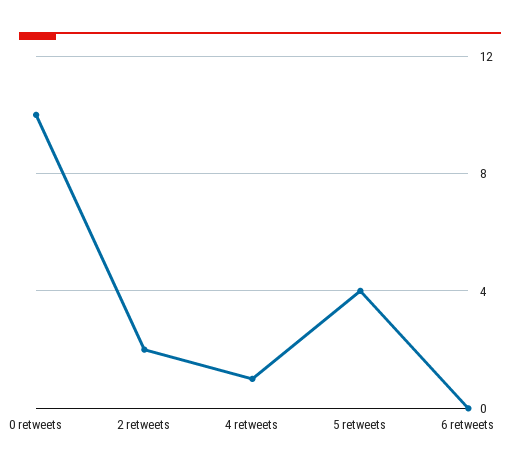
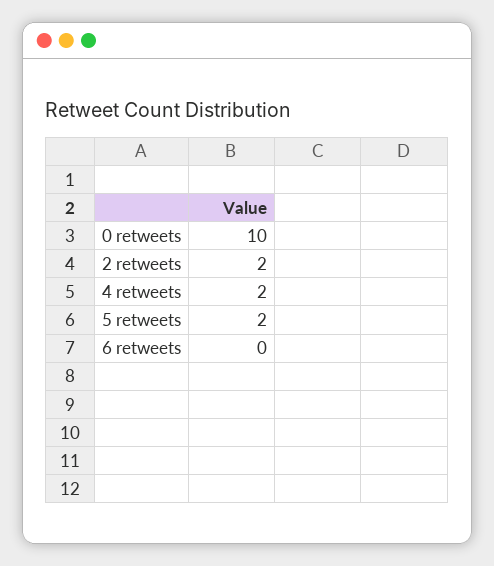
  {
    "0 retweets": 10,
    "2 retweets": 2,
-   "4 retweets": 1,
+   "4 retweets": 2,
-   "5 retweets": 4,
+   "5 retweets": 2,
    "6 retweets": 0
  }

